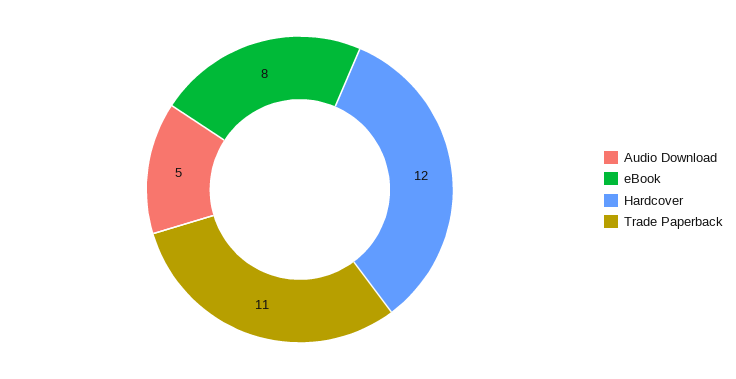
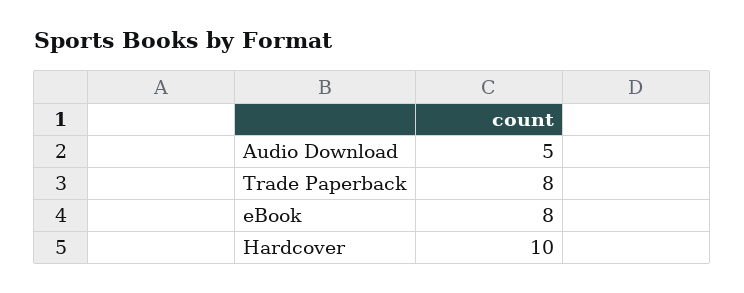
  {
    "Audio Download": 5,
    "eBook": 8,
-   "Hardcover": 12,
+   "Hardcover": 10,
-   "Trade Paperback": 11
+   "Trade Paperback": 8
  }

